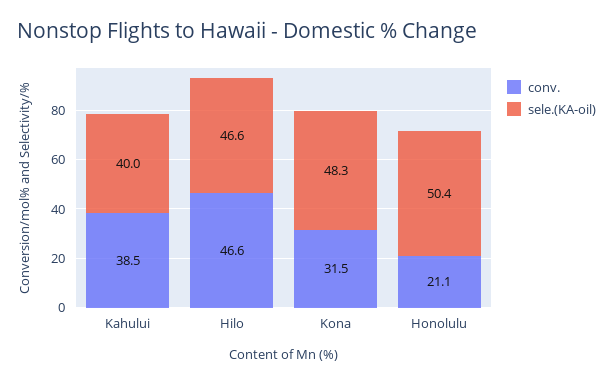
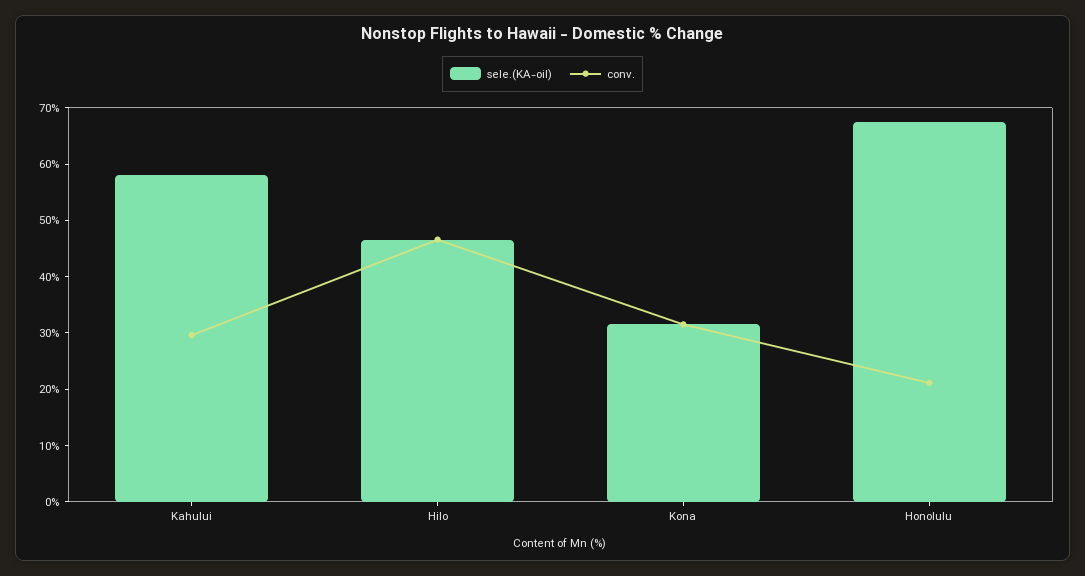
  {
    "conv.": {
-     "Kahului": 38.5,
+     "Kahului": 30,
      "Hilo": 46.6,
      "Kona": 31.5,
      "Honolulu": 21.1
    },
    "sele.(KA-oil)": {
-     "Kahului": 40,
+     "Kahului": 58,
      "Hilo": 46.6,
-     "Kona": 48.3,
+     "Kona": 32,
-     "Honolulu": 50.4
+     "Honolulu": 68
    }
  }

